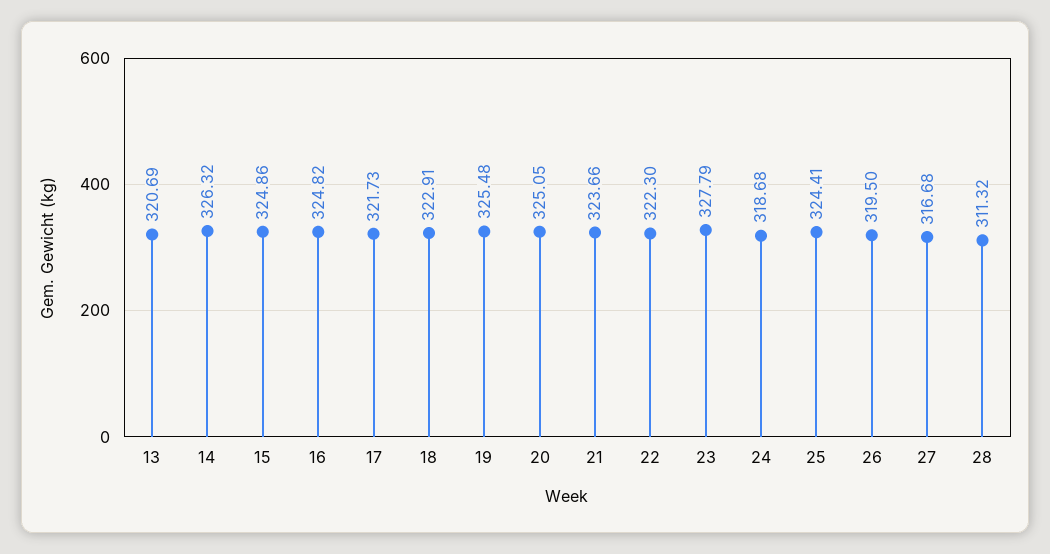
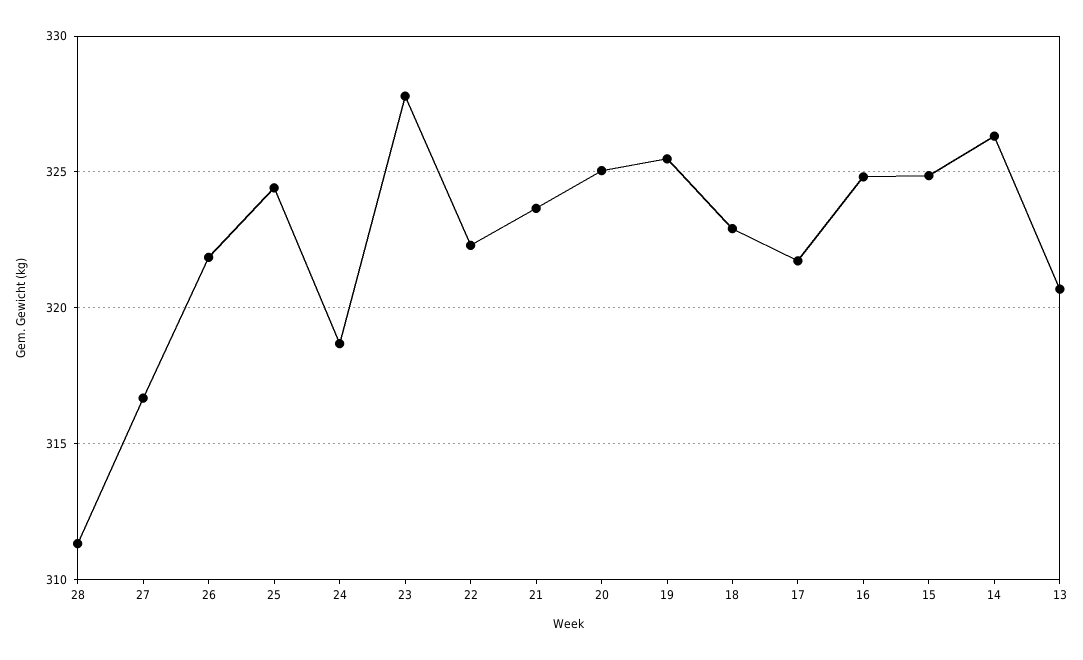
  {
    "13": 320.69,
    "14": 326.32,
    "15": 324.86,
    "16": 324.82,
    "17": 321.73,
    "18": 322.91,
    "19": 325.48,
    "20": 325.05,
    "21": 323.66,
    "22": 322.3,
    "23": 327.79,
    "24": 318.68,
    "25": 324.41,
-   "26": 319.5,
+   "26": 322,
    "27": 316.68,
    "28": 311.32
  }

